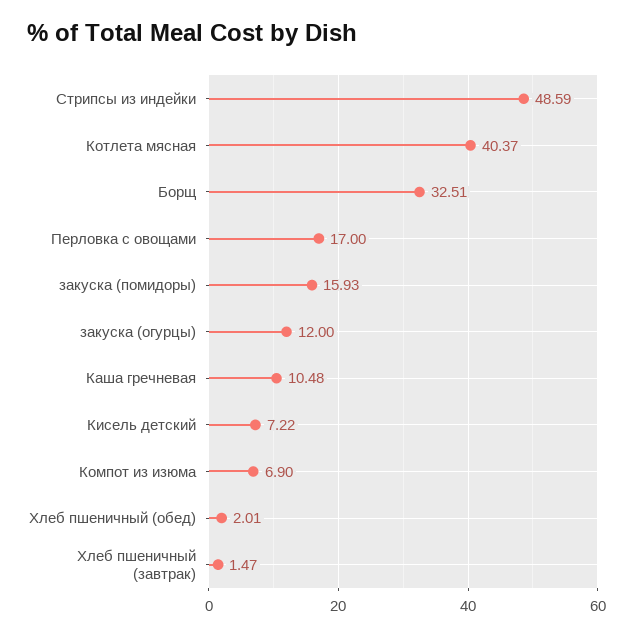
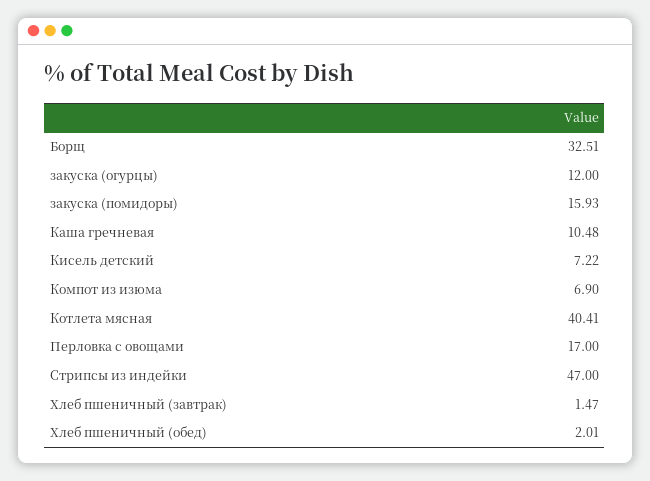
  {
-   "Стрипсы из индейки": 48.59,
+   "Стрипсы из индейки": 47,
-   "Котлета мясная": 40.37,
+   "Котлета мясная": 40.41,
    "Борщ": 32.51,
    "Перловка с овощами": 17,
    "закуска (помидоры)": 15.93,
    "закуска (огурцы)": 12,
    "Каша гречневая": 10.48,
    "Кисель детский": 7.22,
    "Компот из изюма": 6.9,
    "Хлеб пшеничный (обед)": 2.01,
    "Хлеб пшеничный (завтрак)": 1.47
  }

